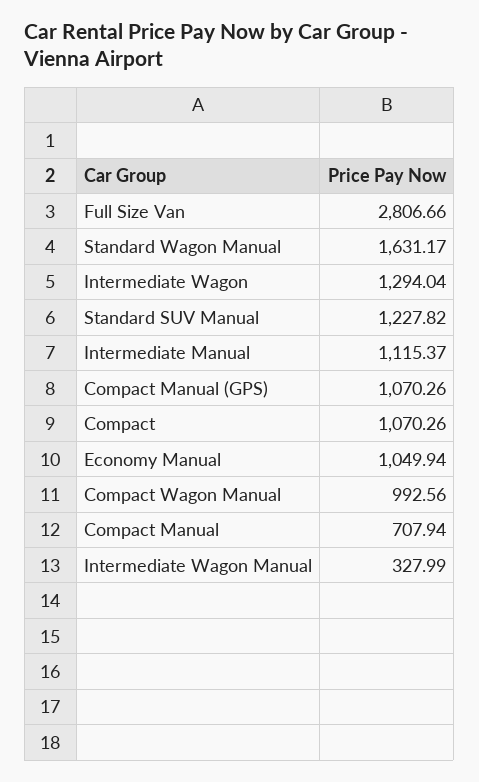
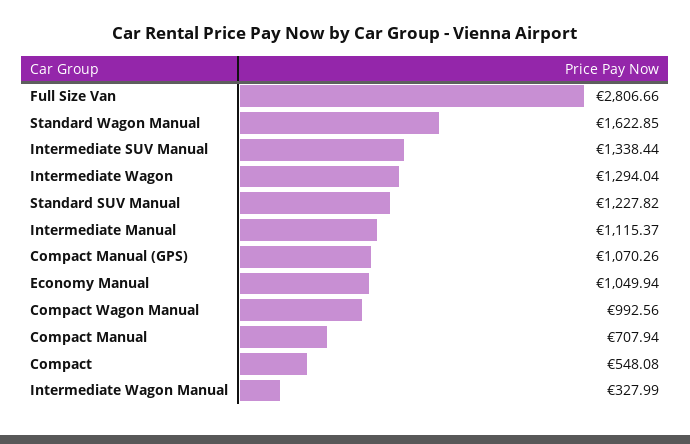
  {
    "Full Size Van": 2806.66,
-   "Standard Wagon Manual": 1631.17,
+   "Standard Wagon Manual": 1622.85,
    "Intermediate Wagon": 1294.04,
    "Standard SUV Manual": 1227.82,
    "Intermediate Manual": 1115.37,
    "Compact Manual (GPS)": 1070.26,
-   "Compact": 1070.26,
+   "Compact": 548.08,
    "Economy Manual": 1049.94,
    "Compact Wagon Manual": 992.56,
    "Compact Manual": 707.94,
-   "Intermediate Wagon Manual": 327.99
+   "Intermediate Wagon Manual": 327.99,
+   "Intermediate SUV Manual": 1338.44
  }

